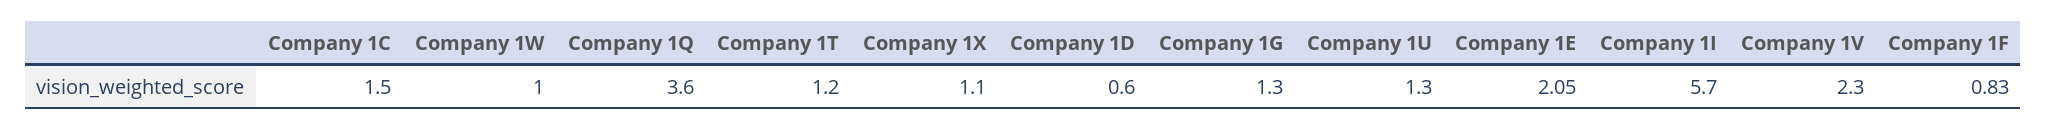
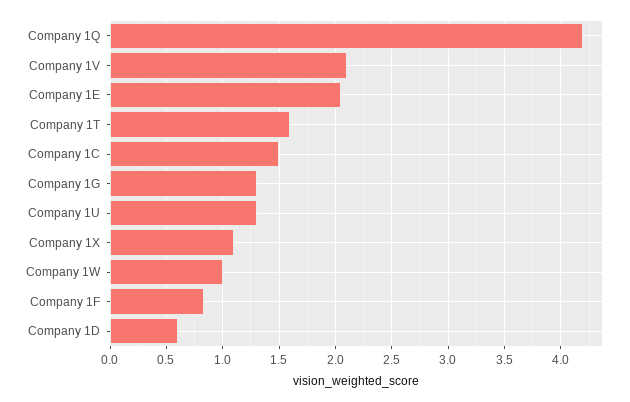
  {
    "Company 1C": 1.5,
    "Company 1W": 1,
-   "Company 1Q": 3.6,
+   "Company 1Q": 4.2,
-   "Company 1T": 1.2,
+   "Company 1T": 1.6,
    "Company 1X": 1.1,
    "Company 1D": 0.6,
    "Company 1G": 1.3,
    "Company 1U": 1.3,
    "Company 1E": 2.05,
-   "Company 1I": 5.7,
-   "Company 1V": 2.3,
+   "Company 1V": 2.1,
    "Company 1F": 0.83
  }

